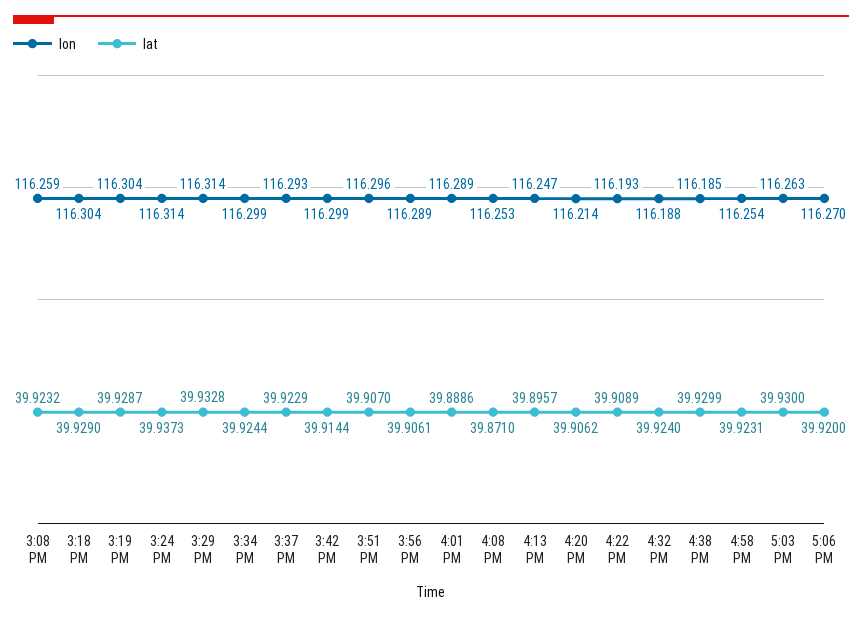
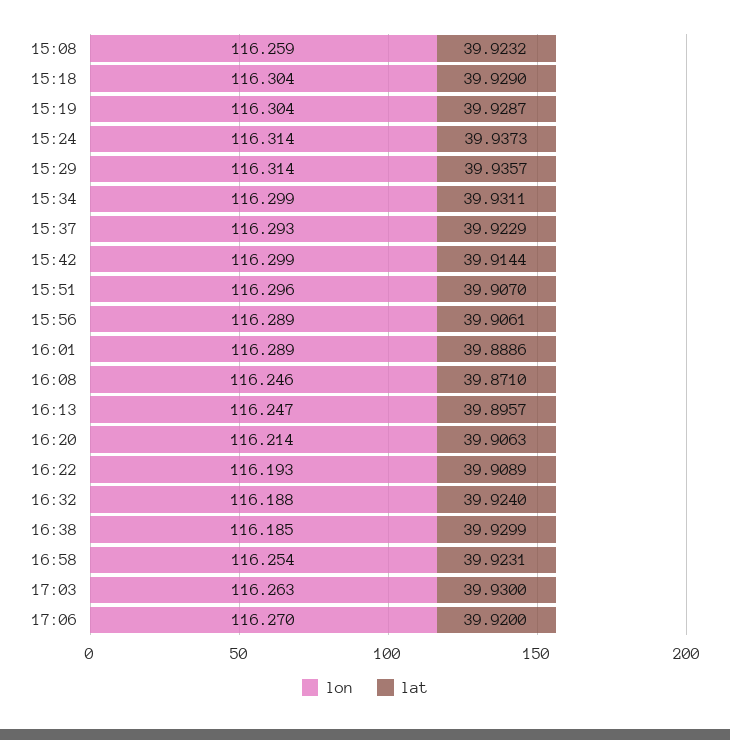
  {
    "lon": {
      "3:08 PM": 116.259,
      "3:18 PM": 116.304,
      "3:19 PM": 116.304,
      "3:24 PM": 116.314,
      "3:29 PM": 116.314,
      "3:34 PM": 116.299,
      "3:37 PM": 116.293,
      "3:42 PM": 116.299,
      "3:51 PM": 116.296,
      "3:56 PM": 116.289,
      "4:01 PM": 116.289,
-     "4:08 PM": 116.253,
+     "4:08 PM": 116.246,
      "4:13 PM": 116.247,
      "4:20 PM": 116.214,
      "4:22 PM": 116.193,
      "4:32 PM": 116.188,
      "4:38 PM": 116.185,
      "4:58 PM": 116.254,
      "5:03 PM": 116.263,
      "5:06 PM": 116.27
    },
    "lat": {
      "3:08 PM": 39.9232,
      "3:18 PM": 39.929,
      "3:19 PM": 39.9287,
      "3:24 PM": 39.9373,
-     "3:29 PM": 39.9328,
+     "3:29 PM": 39.9357,
-     "3:34 PM": 39.9244,
+     "3:34 PM": 39.9311,
      "3:37 PM": 39.9229,
      "3:42 PM": 39.9144,
      "3:51 PM": 39.907,
      "3:56 PM": 39.9061,
      "4:01 PM": 39.8886,
      "4:08 PM": 39.871,
      "4:13 PM": 39.8957,
-     "4:20 PM": 39.9062,
+     "4:20 PM": 39.9063,
      "4:22 PM": 39.9089,
      "4:32 PM": 39.924,
      "4:38 PM": 39.9299,
      "4:58 PM": 39.9231,
      "5:03 PM": 39.93,
      "5:06 PM": 39.92
    }
  }

